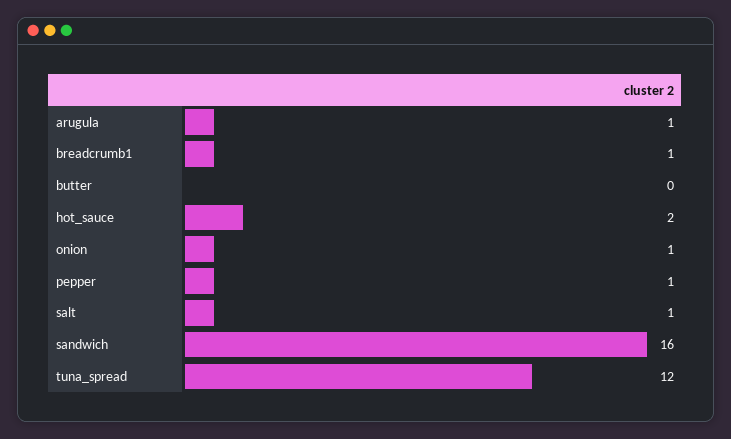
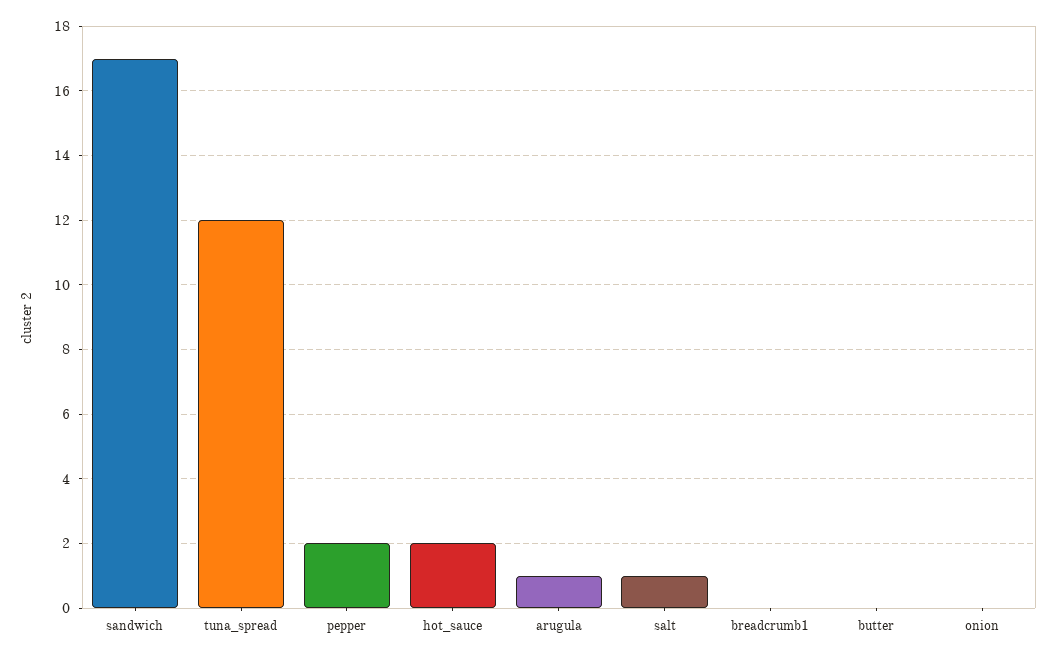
  {
    "arugula": 1,
-   "breadcrumb1": 1,
+   "breadcrumb1": 0,
    "butter": 0,
    "hot_sauce": 2,
-   "onion": 1,
+   "onion": 0,
-   "pepper": 1,
+   "pepper": 2,
    "salt": 1,
-   "sandwich": 16,
+   "sandwich": 17,
    "tuna_spread": 12
  }

